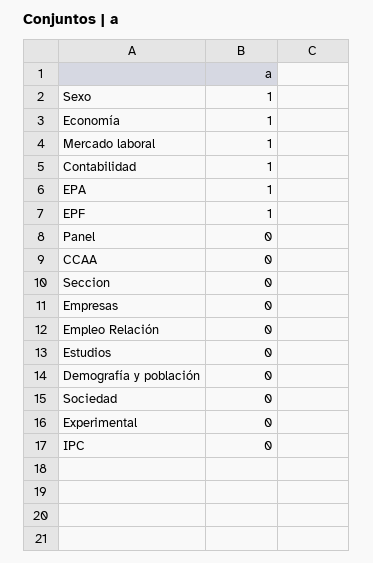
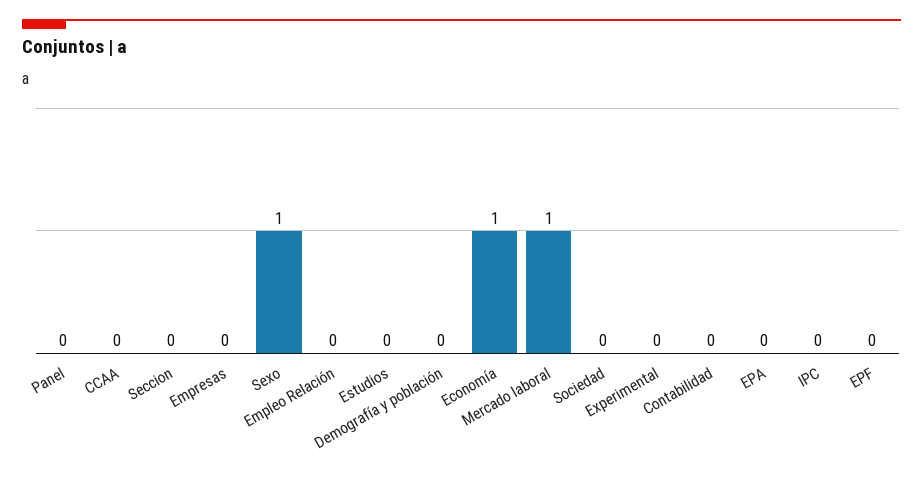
  {
    "Sexo": 1,
    "Economía": 1,
    "Mercado laboral": 1,
-   "Contabilidad": 1,
+   "Contabilidad": 0,
-   "EPA": 1,
+   "EPA": 0,
-   "EPF": 1,
+   "EPF": 0,
    "Panel": 0,
    "CCAA": 0,
    "Seccion": 0,
    "Empresas": 0,
    "Empleo Relación": 0,
    "Estudios": 0,
    "Demografía y población": 0,
    "Sociedad": 0,
    "Experimental": 0,
    "IPC": 0
  }

